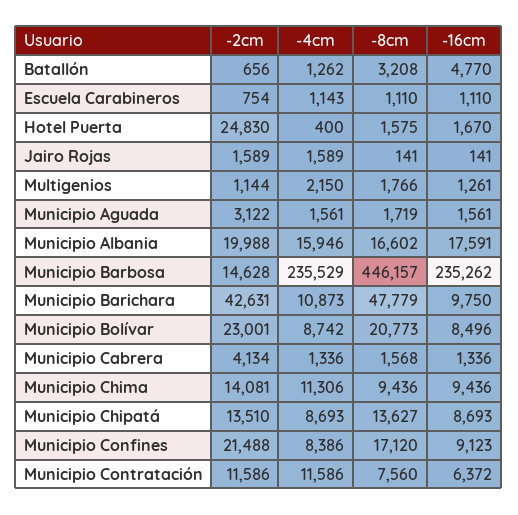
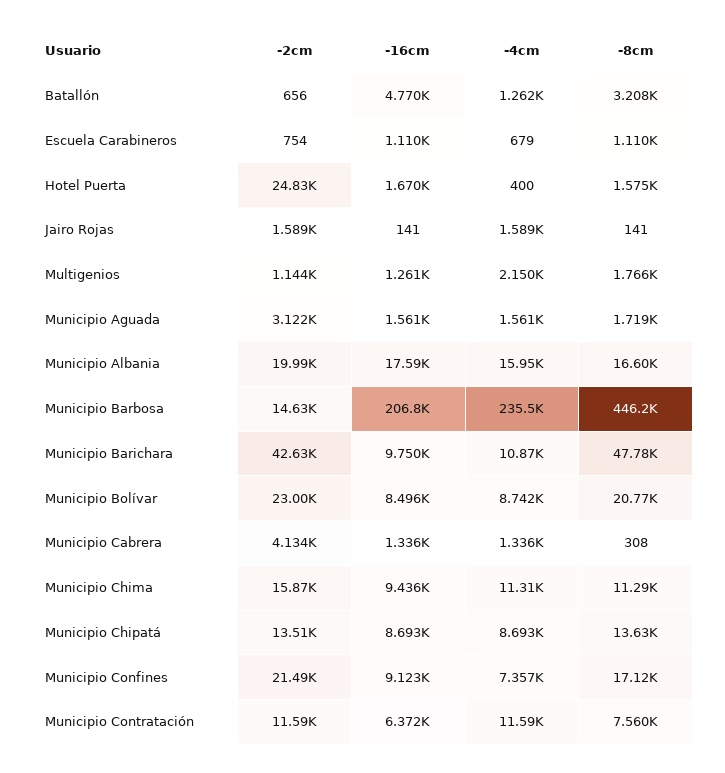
  {
    "-2cm": {
      "Batallón": 656,
      "Escuela Carabineros": 754,
      "Hotel Puerta": 24830,
      "Jairo Rojas": 1589,
      "Multigenios": 1144,
      "Municipio Aguada": 3122,
      "Municipio Albania": 19988,
      "Municipio Barbosa": 14628,
      "Municipio Barichara": 42631,
      "Municipio Bolívar": 23001,
      "Municipio Cabrera": 4134,
-     "Municipio Chima": 14081,
+     "Municipio Chima": 15870,
      "Municipio Chipatá": 13510,
      "Municipio Confines": 21488,
      "Municipio Contratación": 11586
    },
    "-4cm": {
      "Batallón": 1262,
-     "Escuela Carabineros": 1143,
+     "Escuela Carabineros": 679,
      "Hotel Puerta": 400,
      "Jairo Rojas": 1589,
      "Multigenios": 2150,
      "Municipio Aguada": 1561,
      "Municipio Albania": 15946,
      "Municipio Barbosa": 235529,
      "Municipio Barichara": 10873,
      "Municipio Bolívar": 8742,
      "Municipio Cabrera": 1336,
      "Municipio Chima": 11306,
      "Municipio Chipatá": 8693,
-     "Municipio Confines": 8386,
+     "Municipio Confines": 7357,
      "Municipio Contratación": 11586
    },
    "-8cm": {
      "Batallón": 3208,
      "Escuela Carabineros": 1110,
      "Hotel Puerta": 1575,
      "Jairo Rojas": 141,
      "Multigenios": 1766,
      "Municipio Aguada": 1719,
      "Municipio Albania": 16602,
      "Municipio Barbosa": 446157,
      "Municipio Barichara": 47779,
      "Municipio Bolívar": 20773,
-     "Municipio Cabrera": 1568,
+     "Municipio Cabrera": 308,
-     "Municipio Chima": 9436,
+     "Municipio Chima": 11290,
      "Municipio Chipatá": 13627,
      "Municipio Confines": 17120,
      "Municipio Contratación": 7560
    },
    "-16cm": {
      "Batallón": 4770,
      "Escuela Carabineros": 1110,
      "Hotel Puerta": 1670,
      "Jairo Rojas": 141,
      "Multigenios": 1261,
      "Municipio Aguada": 1561,
      "Municipio Albania": 17591,
-     "Municipio Barbosa": 235262,
+     "Municipio Barbosa": 206800,
      "Municipio Barichara": 9750,
      "Municipio Bolívar": 8496,
      "Municipio Cabrera": 1336,
      "Municipio Chima": 9436,
      "Municipio Chipatá": 8693,
      "Municipio Confines": 9123,
      "Municipio Contratación": 6372
    }
  }

